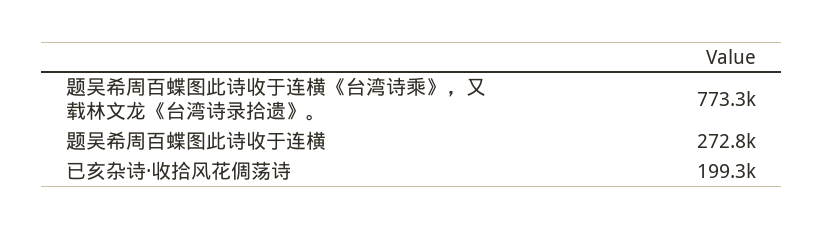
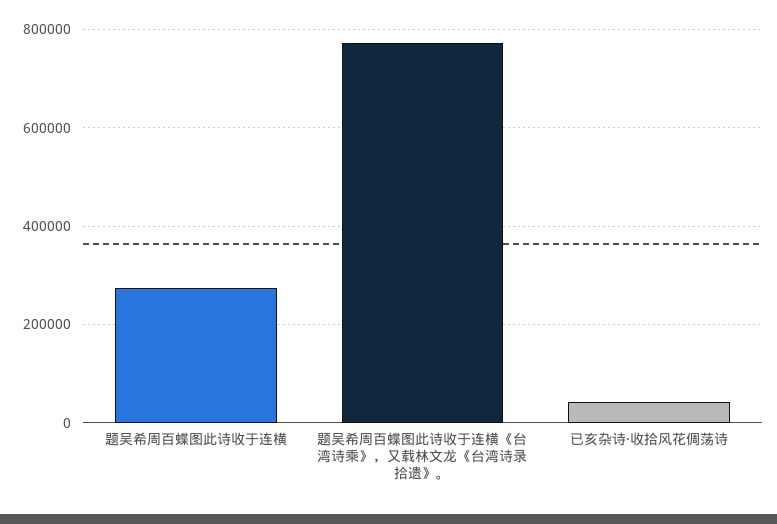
  {
    "题吴希周百蝶图此诗收于连横《台湾诗乘》，又载林文龙《台湾诗录拾遗》。": 773300,
    "题吴希周百蝶图此诗收于连横": 272800,
-   "已亥杂诗·收拾风花倜荡诗": 199300
+   "已亥杂诗·收拾风花倜荡诗": 40000
  }

